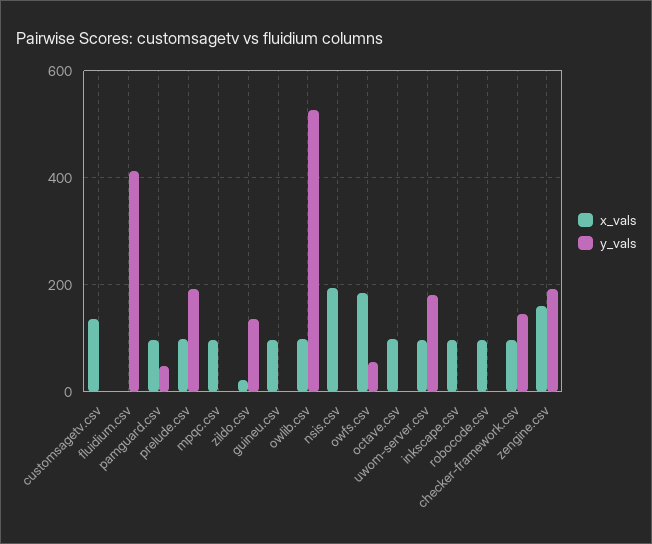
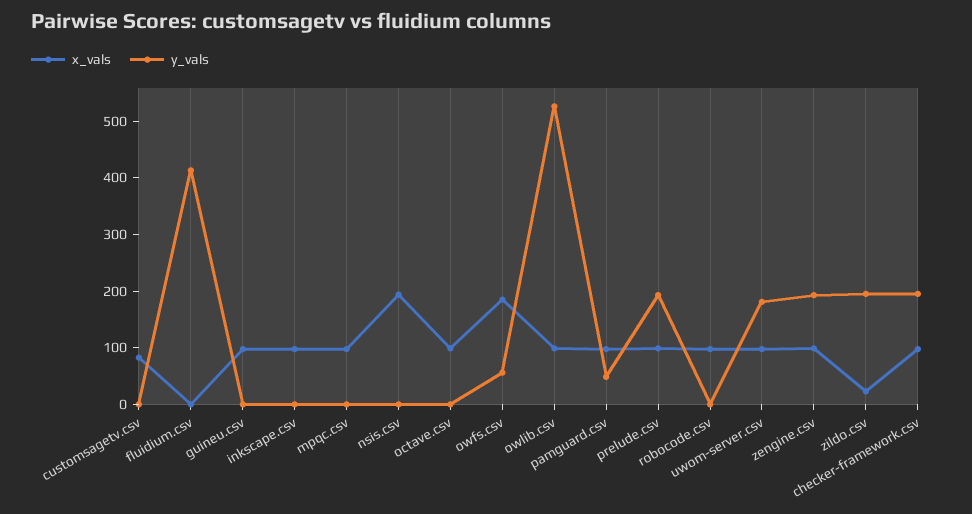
  {
    "x_vals": {
-     "customsagetv.csv": 140,
+     "customsagetv.csv": 80,
      "fluidium.csv": 0,
      "pamguard.csv": 100,
      "prelude.csv": 100,
      "mpqc.csv": 100,
      "zildo.csv": 20,
      "guineu.csv": 100,
      "owlib.csv": 100,
      "nsis.csv": 200,
      "owfs.csv": 180,
      "octave.csv": 100,
      "uwom-server.csv": 100,
      "inkscape.csv": 100,
      "robocode.csv": 100,
      "checker-framework.csv": 100,
-     "zengine.csv": 160
+     "zengine.csv": 100
    },
    "y_vals": {
      "customsagetv.csv": 0,
      "fluidium.csv": 420,
      "pamguard.csv": 40,
      "prelude.csv": 200,
      "mpqc.csv": 0,
-     "zildo.csv": 140,
+     "zildo.csv": 200,
      "guineu.csv": 0,
      "owlib.csv": 520,
      "nsis.csv": 0,
      "owfs.csv": 60,
      "octave.csv": 0,
      "uwom-server.csv": 180,
      "inkscape.csv": 0,
      "robocode.csv": 0,
-     "checker-framework.csv": 140,
+     "checker-framework.csv": 200,
      "zengine.csv": 200
    }
  }

